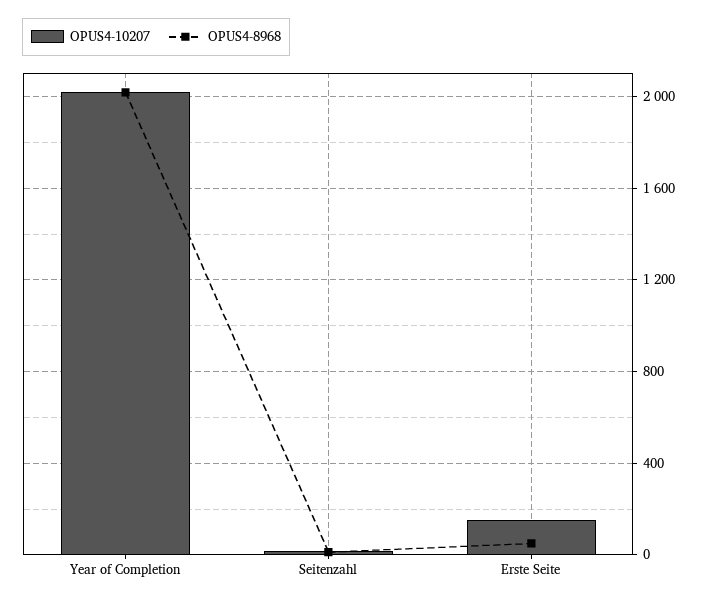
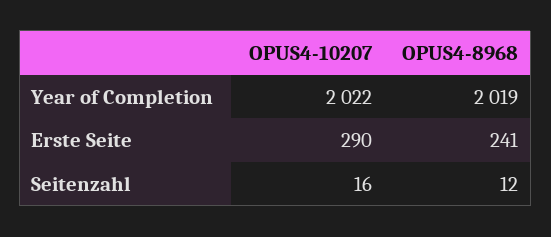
  {
    "OPUS4-10207": {
      "Year of Completion": 2022,
      "Seitenzahl": 16,
-     "Erste Seite": 150
+     "Erste Seite": 290
    },
    "OPUS4-8968": {
      "Year of Completion": 2019,
      "Seitenzahl": 12,
-     "Erste Seite": 50
+     "Erste Seite": 241
    }
  }

